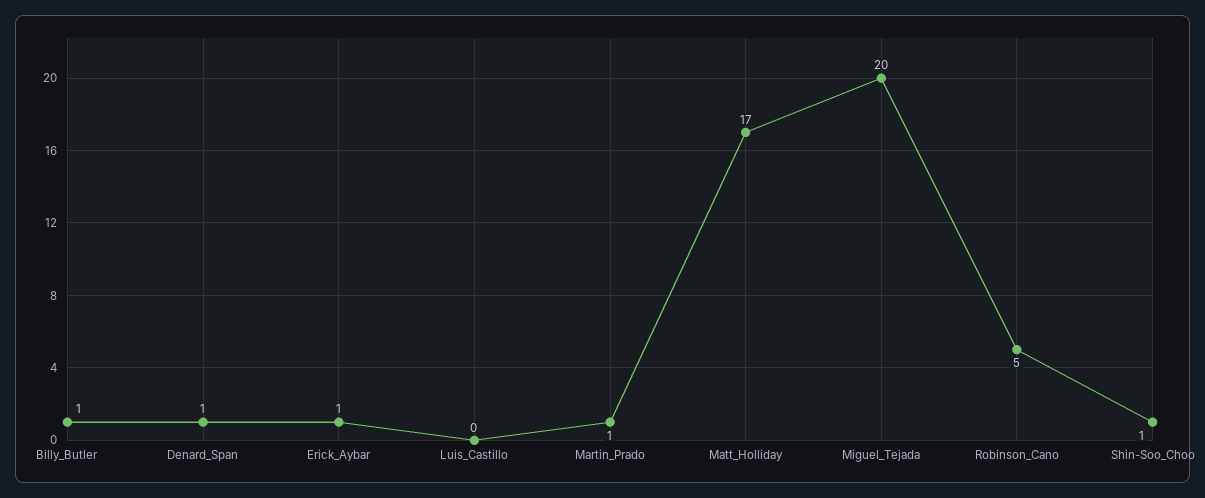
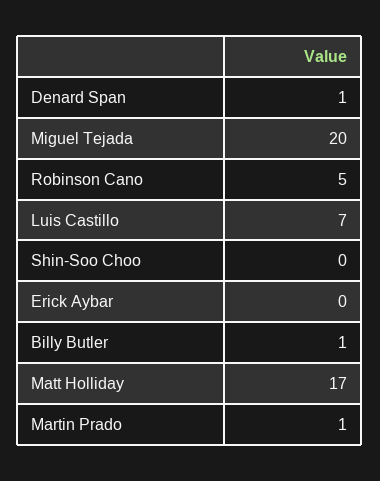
  {
    "Billy_Butler": 1,
    "Denard_Span": 1,
-   "Erick_Aybar": 1,
+   "Erick_Aybar": 0,
-   "Luis_Castillo": 0,
+   "Luis_Castillo": 7,
    "Martin_Prado": 1,
    "Matt_Holliday": 17,
    "Miguel_Tejada": 20,
    "Robinson_Cano": 5,
-   "Shin-Soo_Choo": 1
+   "Shin-Soo_Choo": 0
  }

